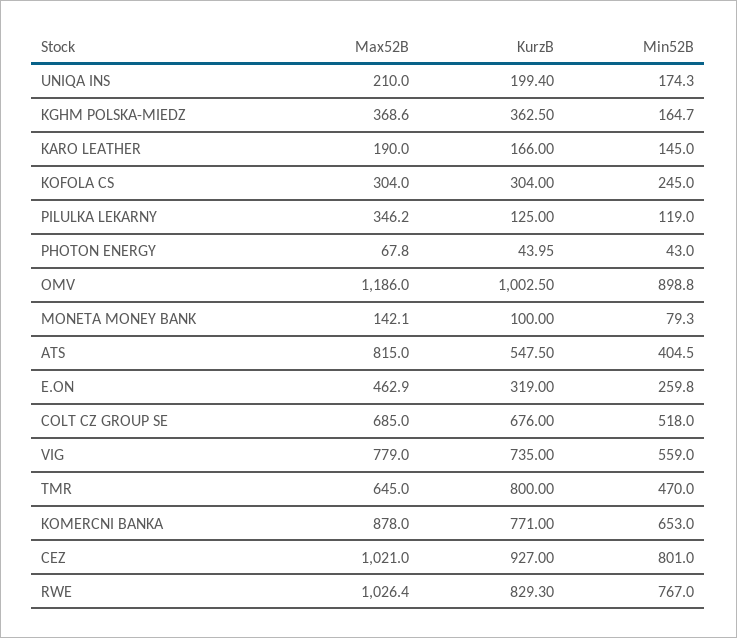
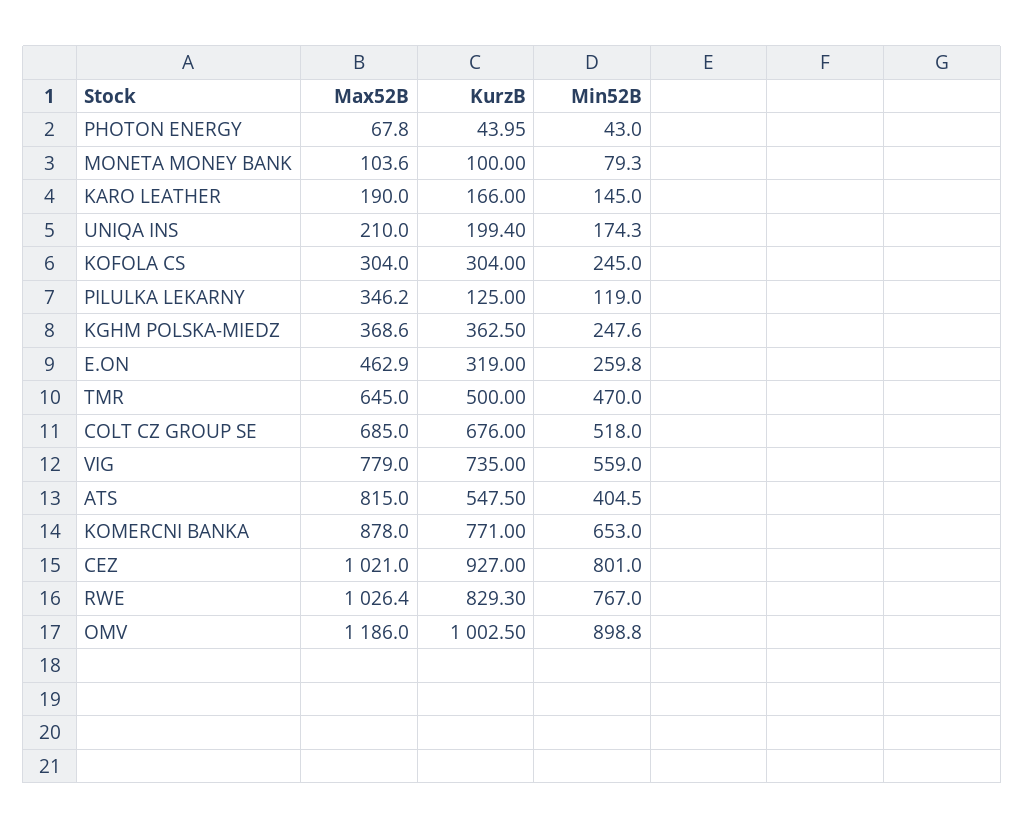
  {
    "Max52B": {
      "UNIQA INS": 210,
      "KGHM POLSKA-MIEDZ": 368.6,
      "KARO LEATHER": 190,
      "KOFOLA CS": 304,
      "PILULKA LEKARNY": 346.2,
      "PHOTON ENERGY": 67.8,
      "OMV": 1186,
-     "MONETA MONEY BANK": 142.1,
+     "MONETA MONEY BANK": 103.6,
      "ATS": 815,
      "E.ON": 462.9,
      "COLT CZ GROUP SE": 685,
      "VIG": 779,
      "TMR": 645,
      "KOMERCNI BANKA": 878,
      "CEZ": 1021,
      "RWE": 1026.4
    },
    "KurzB": {
      "UNIQA INS": 199.4,
      "KGHM POLSKA-MIEDZ": 362.5,
      "KARO LEATHER": 166,
      "KOFOLA CS": 304,
      "PILULKA LEKARNY": 125,
      "PHOTON ENERGY": 43.95,
      "OMV": 1002.5,
      "MONETA MONEY BANK": 100,
      "ATS": 547.5,
      "E.ON": 319,
      "COLT CZ GROUP SE": 676,
      "VIG": 735,
-     "TMR": 800,
+     "TMR": 500,
      "KOMERCNI BANKA": 771,
      "CEZ": 927,
      "RWE": 829.3
    },
    "Min52B": {
      "UNIQA INS": 174.3,
-     "KGHM POLSKA-MIEDZ": 164.7,
+     "KGHM POLSKA-MIEDZ": 247.6,
      "KARO LEATHER": 145,
      "KOFOLA CS": 245,
      "PILULKA LEKARNY": 119,
      "PHOTON ENERGY": 43,
      "OMV": 898.8,
      "MONETA MONEY BANK": 79.3,
      "ATS": 404.5,
      "E.ON": 259.8,
      "COLT CZ GROUP SE": 518,
      "VIG": 559,
      "TMR": 470,
      "KOMERCNI BANKA": 653,
      "CEZ": 801,
      "RWE": 767
    }
  }

